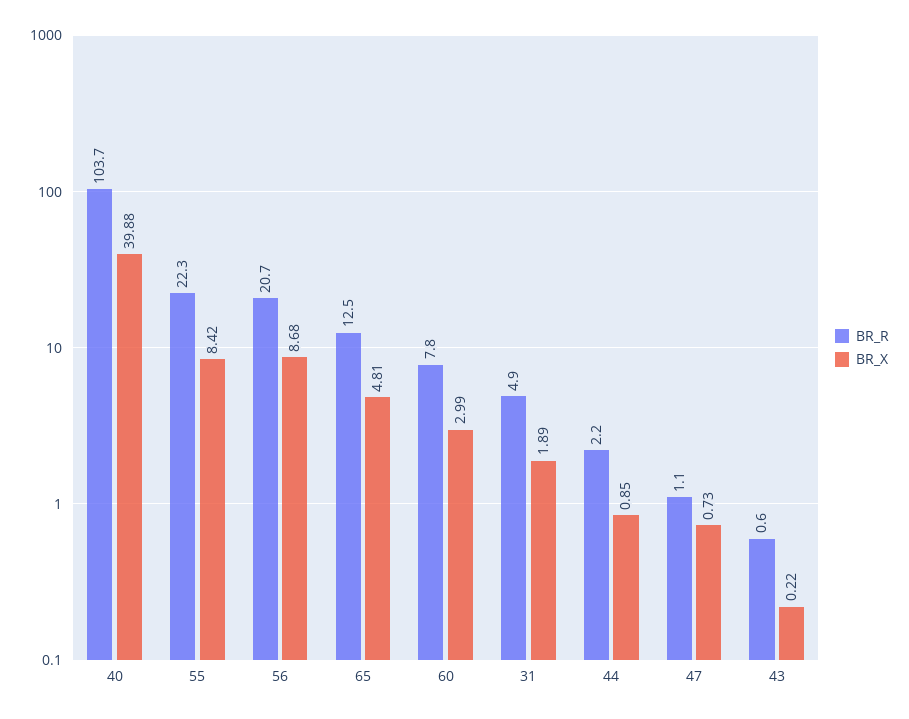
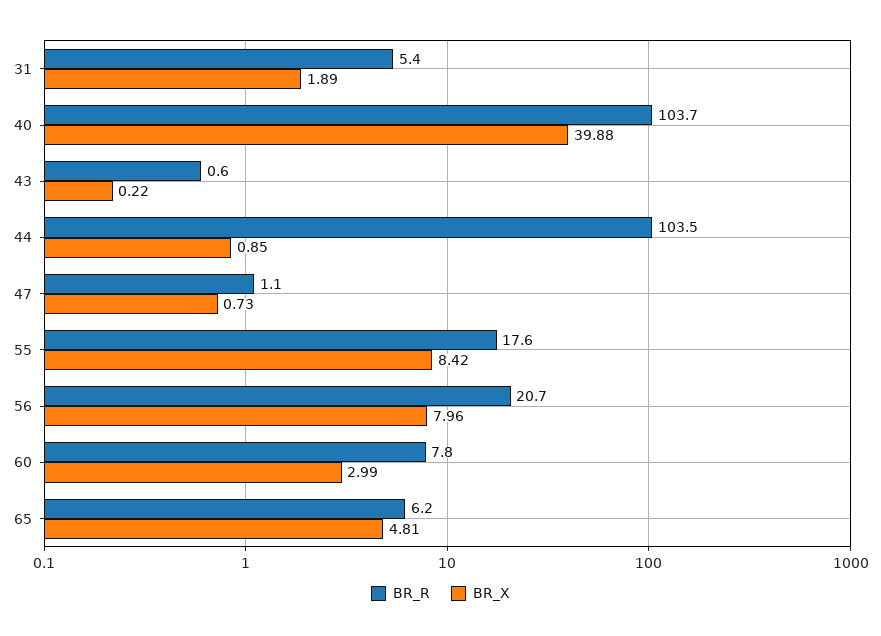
  {
    "BR_R": {
      "40": 103.7,
-     "55": 22.3,
+     "55": 17.6,
      "56": 20.7,
-     "65": 12.5,
+     "65": 6.2,
      "60": 7.8,
-     "31": 4.9,
+     "31": 5.4,
-     "44": 2.2,
+     "44": 103.5,
      "47": 1.1,
      "43": 0.6
    },
    "BR_X": {
      "40": 39.88,
      "55": 8.42,
-     "56": 8.68,
+     "56": 7.96,
      "65": 4.81,
      "60": 2.99,
      "31": 1.89,
      "44": 0.85,
      "47": 0.73,
      "43": 0.22
    }
  }

